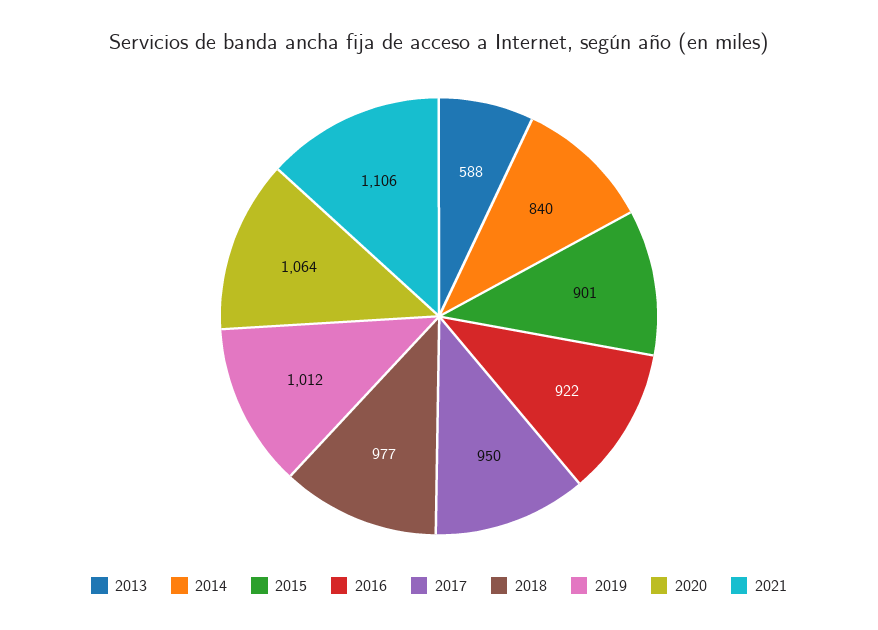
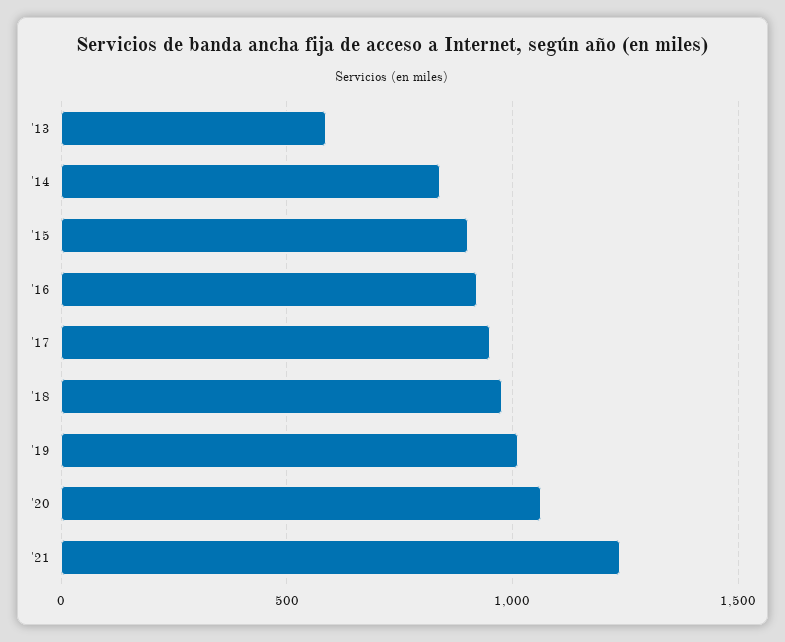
  {
    "2013": 588,
    "2014": 840,
    "2015": 901,
    "2016": 922,
    "2017": 950,
    "2018": 977,
    "2019": 1012,
    "2020": 1064,
-   "2021": 1106
+   "2021": 1250
  }

